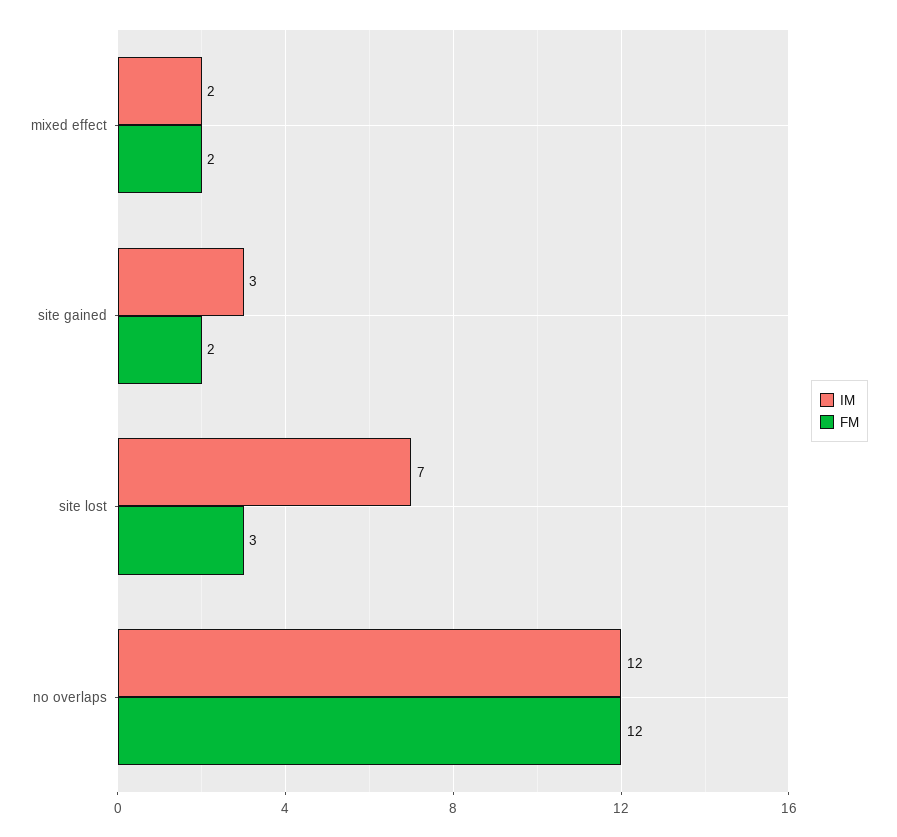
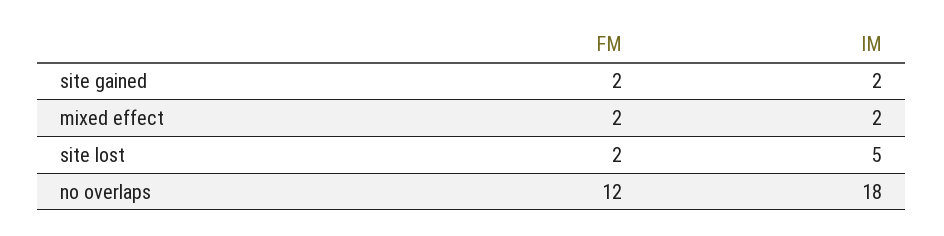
  {
    "IM": {
      "mixed effect": 2,
-     "site gained": 3,
+     "site gained": 2,
-     "site lost": 7,
+     "site lost": 5,
-     "no overlaps": 12
+     "no overlaps": 18
    },
    "FM": {
      "mixed effect": 2,
      "site gained": 2,
-     "site lost": 3,
+     "site lost": 2,
      "no overlaps": 12
    }
  }

